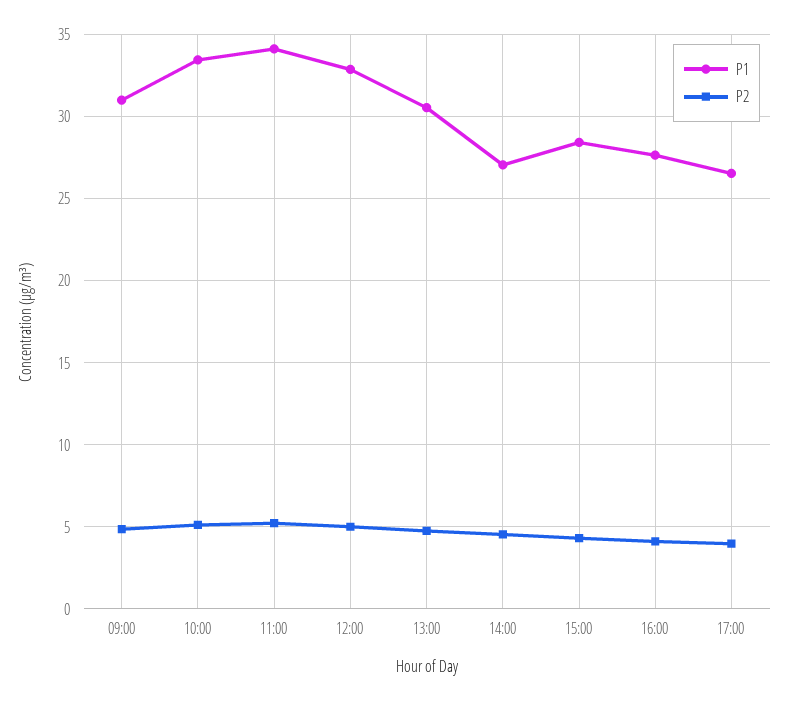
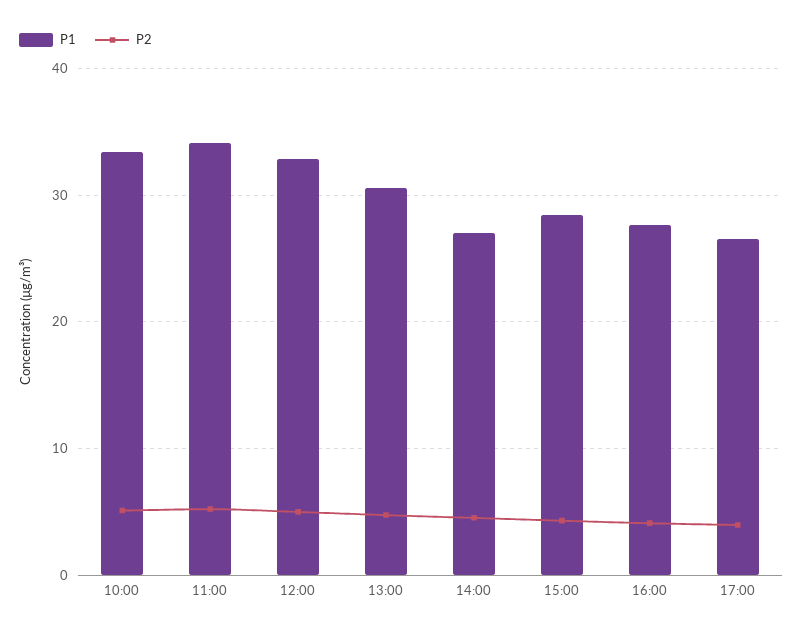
  {
    "P1": {
-     "09:00": 31,
      "10:00": 33.5,
      "11:00": 34,
      "12:00": 33,
      "13:00": 30.5,
      "14:00": 27,
      "15:00": 28.5,
      "16:00": 27.5,
      "17:00": 26.5
    },
    "P2": {
-     "09:00": 5,
      "10:00": 5,
      "11:00": 5,
      "12:00": 5,
      "13:00": 5,
      "14:00": 4.5,
      "15:00": 4.5,
      "16:00": 4,
      "17:00": 4
    }
  }

